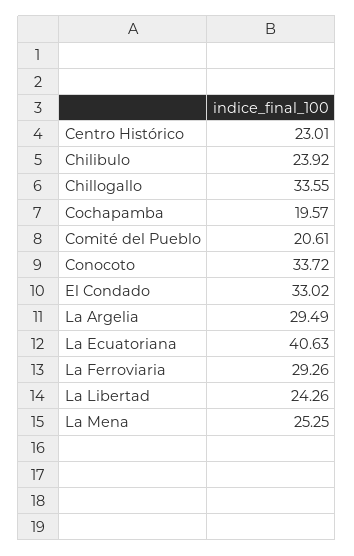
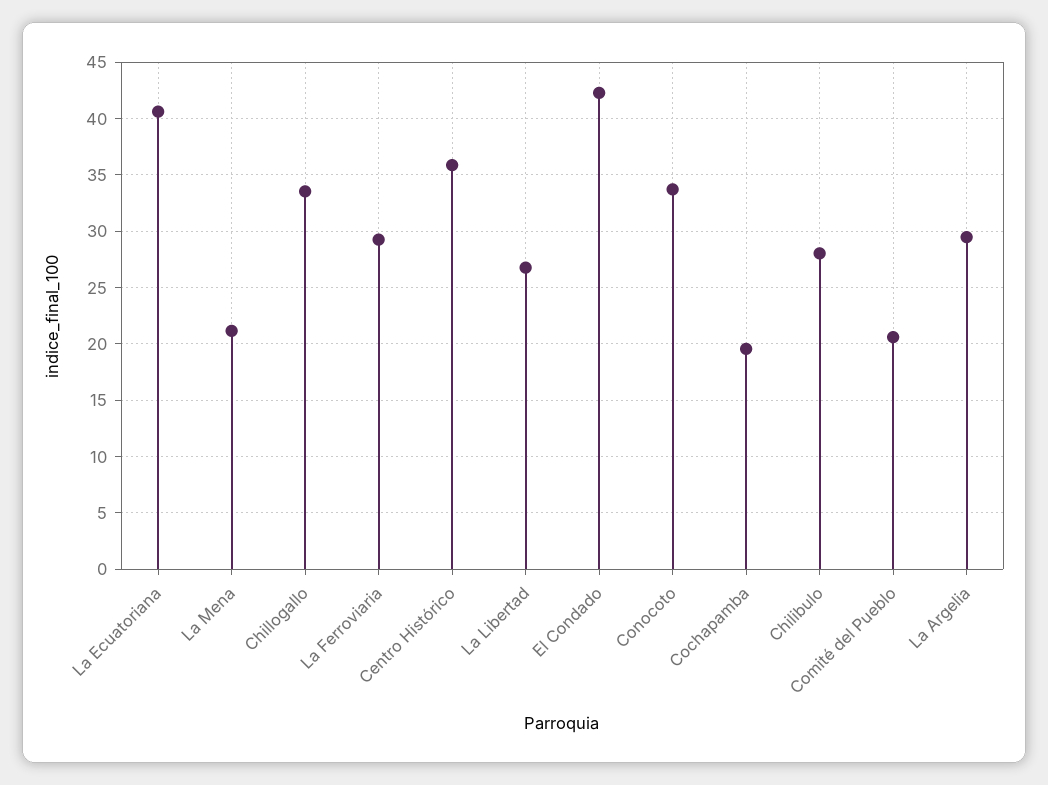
  {
-   "Centro Histórico": 23.01,
+   "Centro Histórico": 36,
-   "Chilibulo": 23.92,
+   "Chilibulo": 28,
    "Chillogallo": 33.55,
    "Cochapamba": 19.57,
    "Comité del Pueblo": 20.61,
    "Conocoto": 33.72,
-   "El Condado": 33.02,
+   "El Condado": 42,
    "La Argelia": 29.49,
    "La Ecuatoriana": 40.63,
    "La Ferroviaria": 29.26,
-   "La Libertad": 24.26,
+   "La Libertad": 27,
-   "La Mena": 25.25
+   "La Mena": 21
  }

